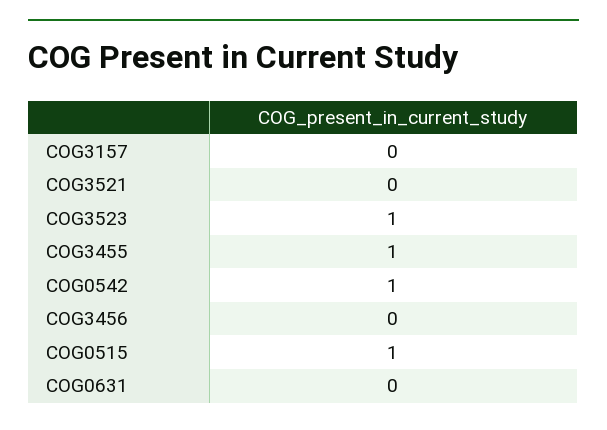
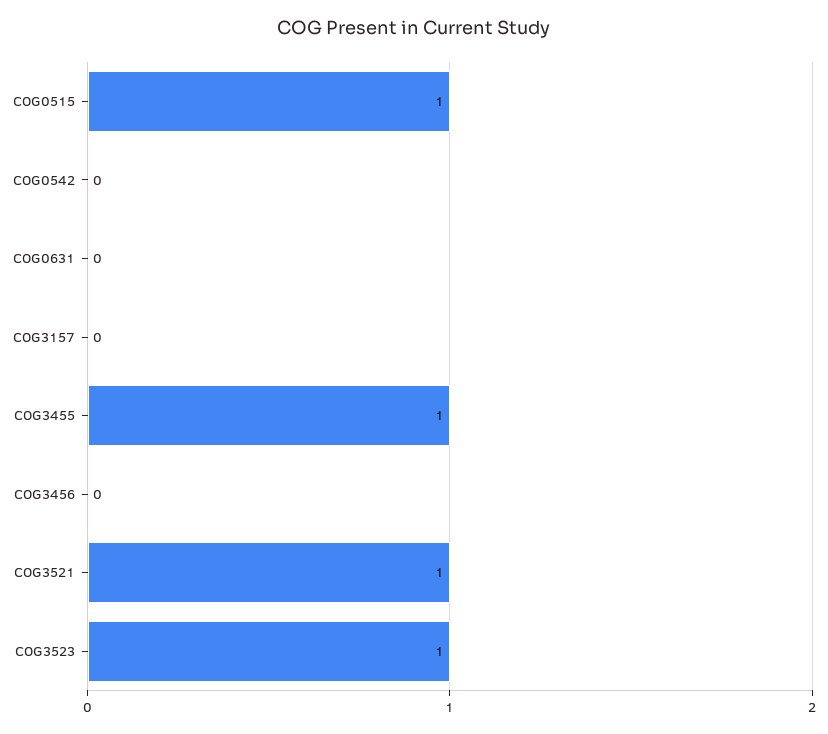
  {
    "COG3157": 0,
-   "COG3521": 0,
+   "COG3521": 1,
    "COG3523": 1,
    "COG3455": 1,
-   "COG0542": 1,
+   "COG0542": 0,
    "COG3456": 0,
    "COG0515": 1,
    "COG0631": 0
  }

